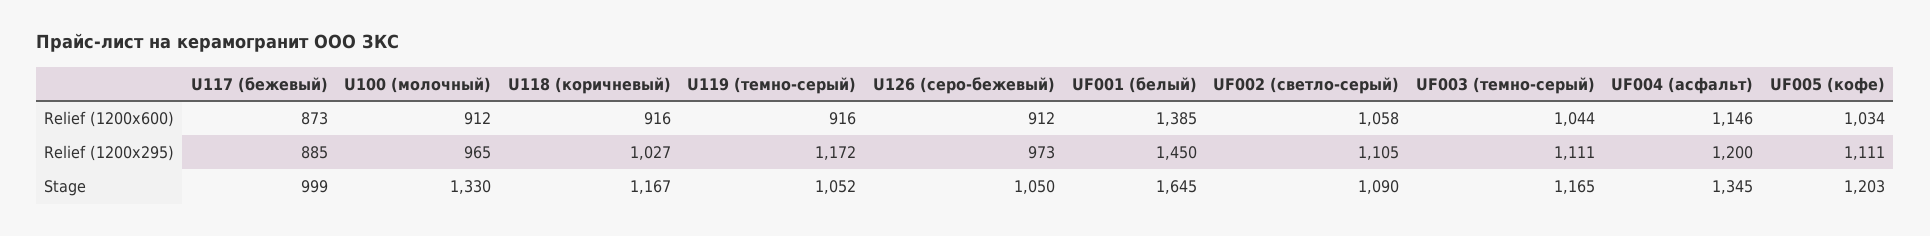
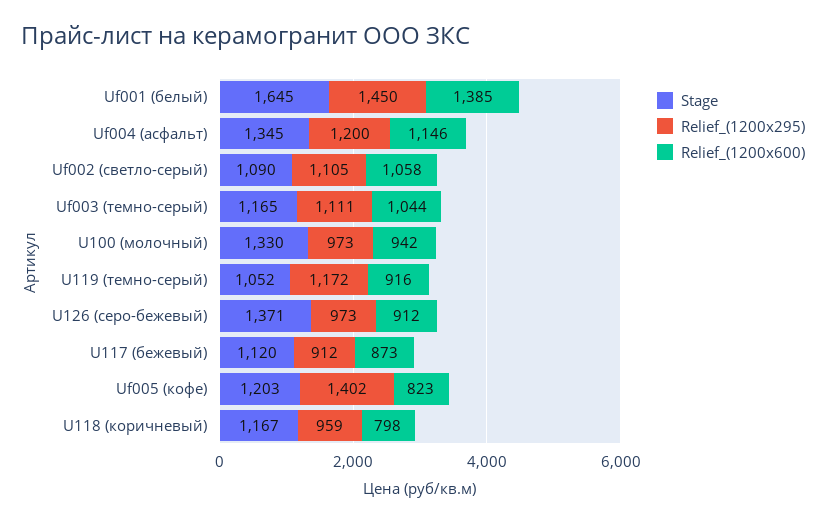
  {
    "Relief (1200x600)": {
      "U117 (бежевый)": 873,
-     "U100 (молочный)": 912,
+     "U100 (молочный)": 942,
-     "U118 (коричневый)": 916,
+     "U118 (коричневый)": 798,
      "U119 (темно-серый)": 916,
      "U126 (серо-бежевый)": 912,
      "UF001 (белый)": 1385,
      "UF002 (светло-серый)": 1058,
      "UF003 (темно-серый)": 1044,
      "UF004 (асфальт)": 1146,
-     "UF005 (кофе)": 1034
+     "UF005 (кофе)": 823
    },
    "Relief (1200x295)": {
-     "U117 (бежевый)": 885,
+     "U117 (бежевый)": 912,
-     "U100 (молочный)": 965,
+     "U100 (молочный)": 973,
-     "U118 (коричневый)": 1027,
+     "U118 (коричневый)": 959,
      "U119 (темно-серый)": 1172,
      "U126 (серо-бежевый)": 973,
      "UF001 (белый)": 1450,
      "UF002 (светло-серый)": 1105,
      "UF003 (темно-серый)": 1111,
      "UF004 (асфальт)": 1200,
-     "UF005 (кофе)": 1111
+     "UF005 (кофе)": 1402
    },
    "Stage": {
-     "U117 (бежевый)": 999,
+     "U117 (бежевый)": 1120,
      "U100 (молочный)": 1330,
      "U118 (коричневый)": 1167,
      "U119 (темно-серый)": 1052,
-     "U126 (серо-бежевый)": 1050,
+     "U126 (серо-бежевый)": 1371,
      "UF001 (белый)": 1645,
      "UF002 (светло-серый)": 1090,
      "UF003 (темно-серый)": 1165,
      "UF004 (асфальт)": 1345,
      "UF005 (кофе)": 1203
    }
  }

